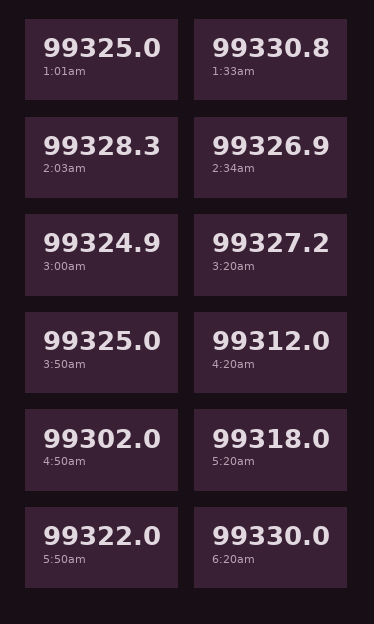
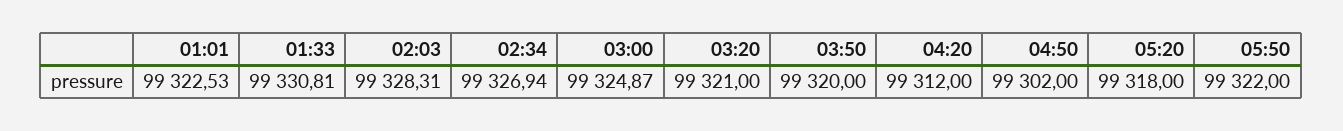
  {
-   "1:01am": 99325,
+   "1:01am": 99322.53,
    "1:33am": 99330.81,
    "2:03am": 99328.31,
    "2:34am": 99326.94,
    "3:00am": 99324.87,
-   "3:20am": 99327.2,
+   "3:20am": 99321,
-   "3:50am": 99325,
+   "3:50am": 99320,
    "4:20am": 99312,
    "4:50am": 99302,
    "5:20am": 99318,
-   "5:50am": 99322,
+   "5:50am": 99322
-   "6:20am": 99330
  }

